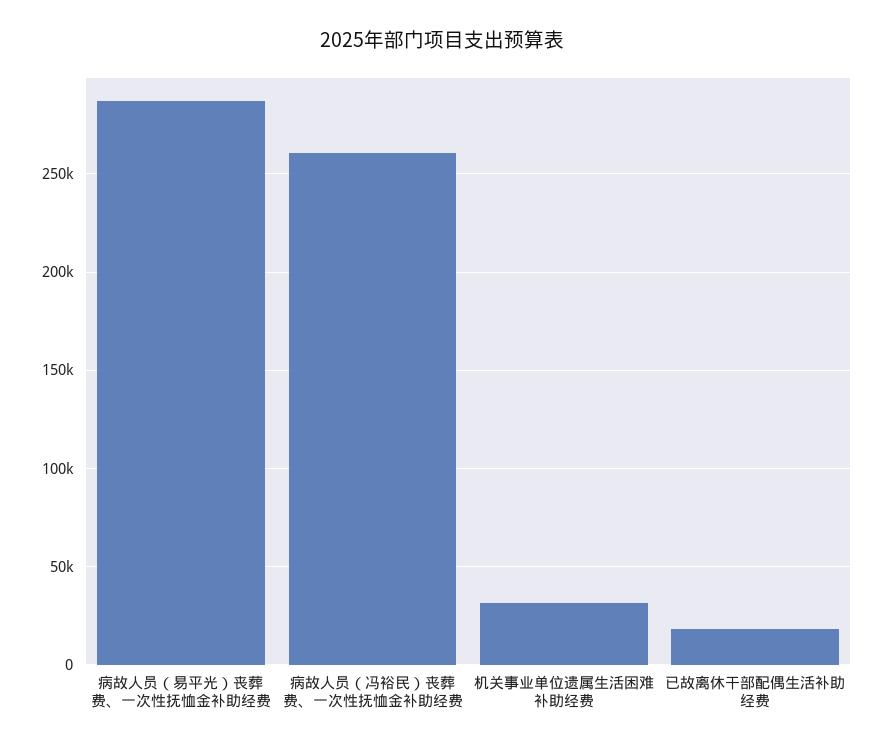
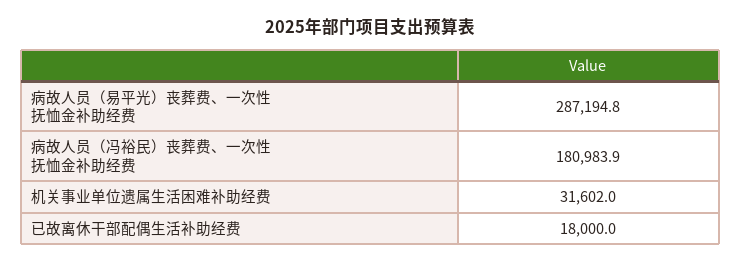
  {
    "病故人员（易平光）丧葬费、一次性抚恤金补助经费": 287194.8,
-   "病故人员（冯裕民）丧葬费、一次性抚恤金补助经费": 260000,
+   "病故人员（冯裕民）丧葬费、一次性抚恤金补助经费": 180983.9,
    "机关事业单位遗属生活困难补助经费": 31602,
    "已故离休干部配偶生活补助经费": 18000
  }

